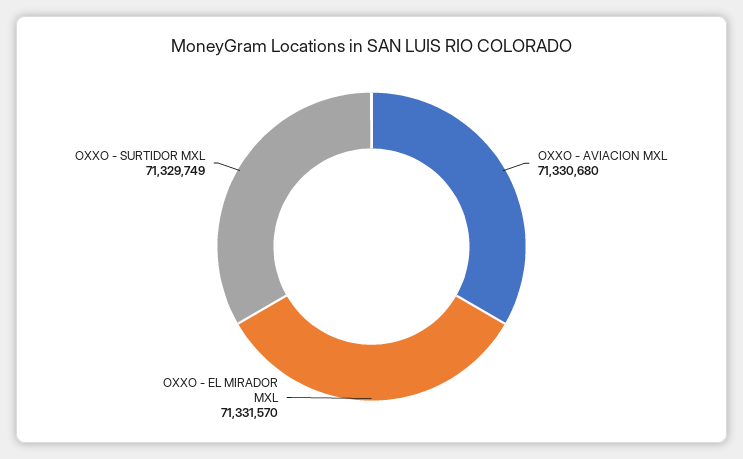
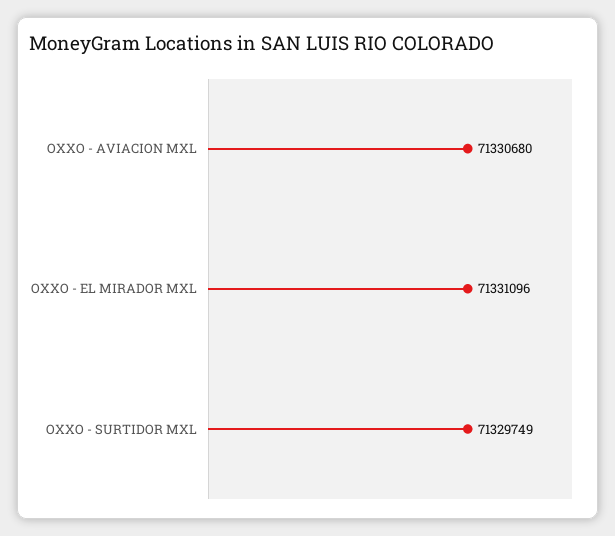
  {
    "OXXO - AVIACION MXL": 71330680,
-   "OXXO - EL MIRADOR MXL": 71331570,
+   "OXXO - EL MIRADOR MXL": 71331096,
    "OXXO - SURTIDOR MXL": 71329749
  }

